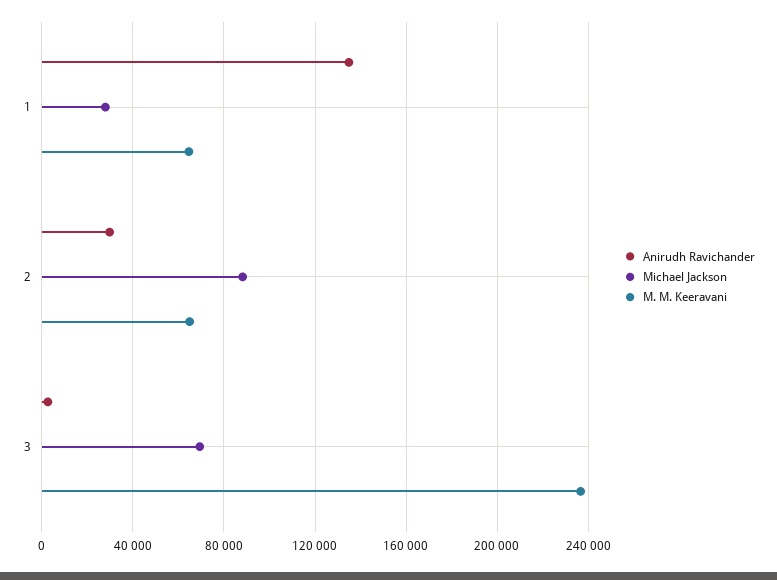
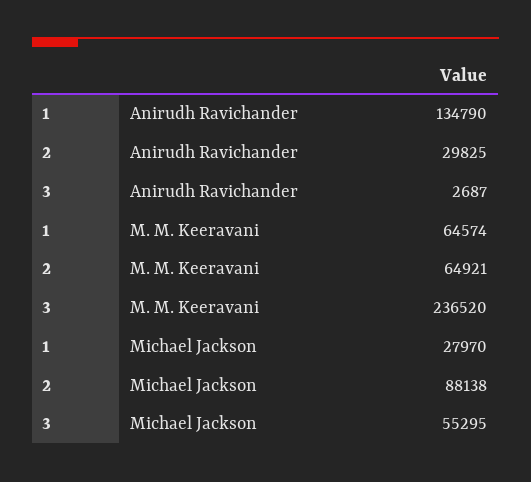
  {
    "Anirudh Ravichander": {
      "1": 134790,
      "2": 29825,
      "3": 2687
    },
    "Michael Jackson": {
      "1": 27970,
      "2": 88138,
-     "3": 70000
+     "3": 55295
    },
    "M. M. Keeravani": {
      "1": 64574,
      "2": 64921,
      "3": 236520
    }
  }

